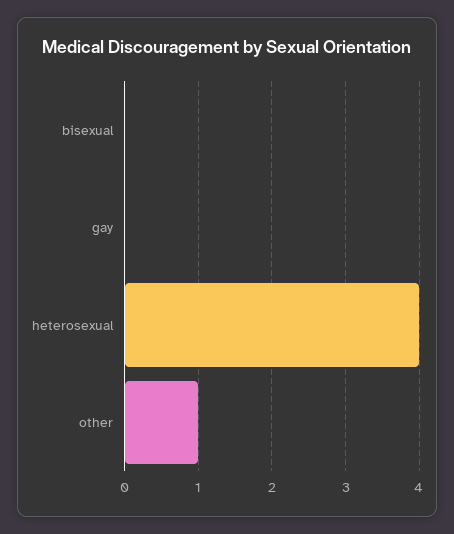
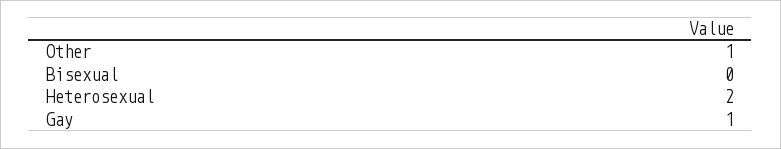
  {
    "bisexual": 0,
-   "gay": 0,
+   "gay": 1,
-   "heterosexual": 4,
+   "heterosexual": 2,
    "other": 1
  }

